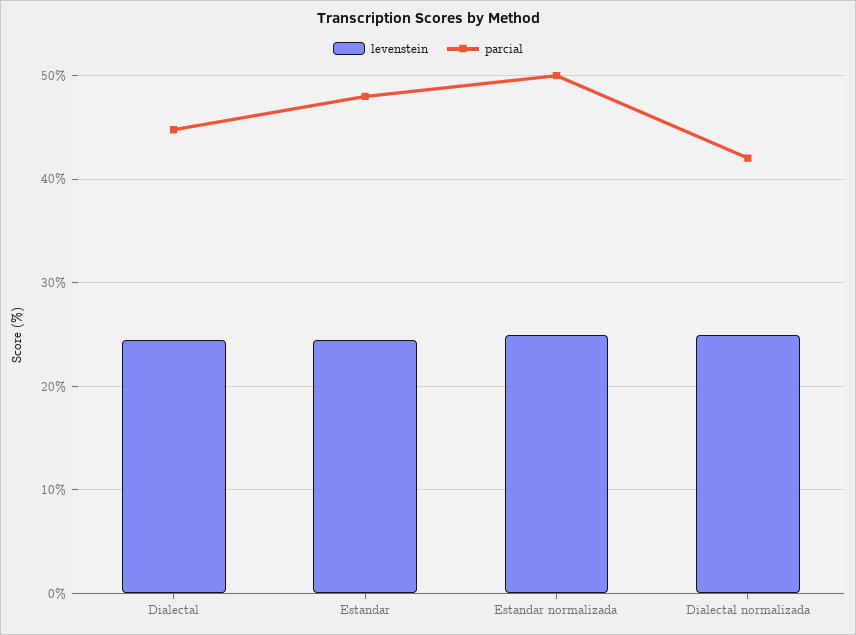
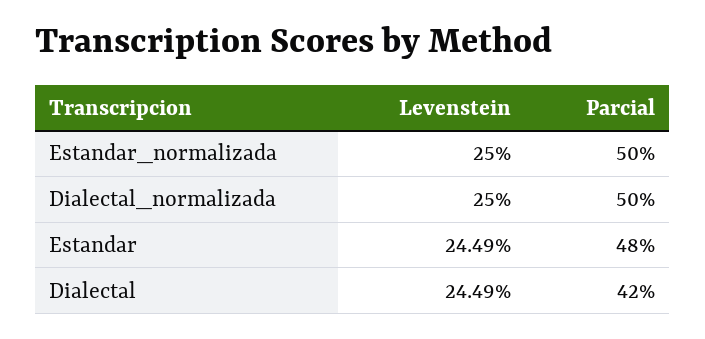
  {
    "levenstein": {
      "Dialectal": 24.49,
      "Estandar": 24.49,
      "Estandar normalizada": 25,
      "Dialectal normalizada": 25
    },
    "parcial": {
-     "Dialectal": 45,
+     "Dialectal": 42,
      "Estandar": 48,
      "Estandar normalizada": 50,
-     "Dialectal normalizada": 42
+     "Dialectal normalizada": 50
    }
  }

